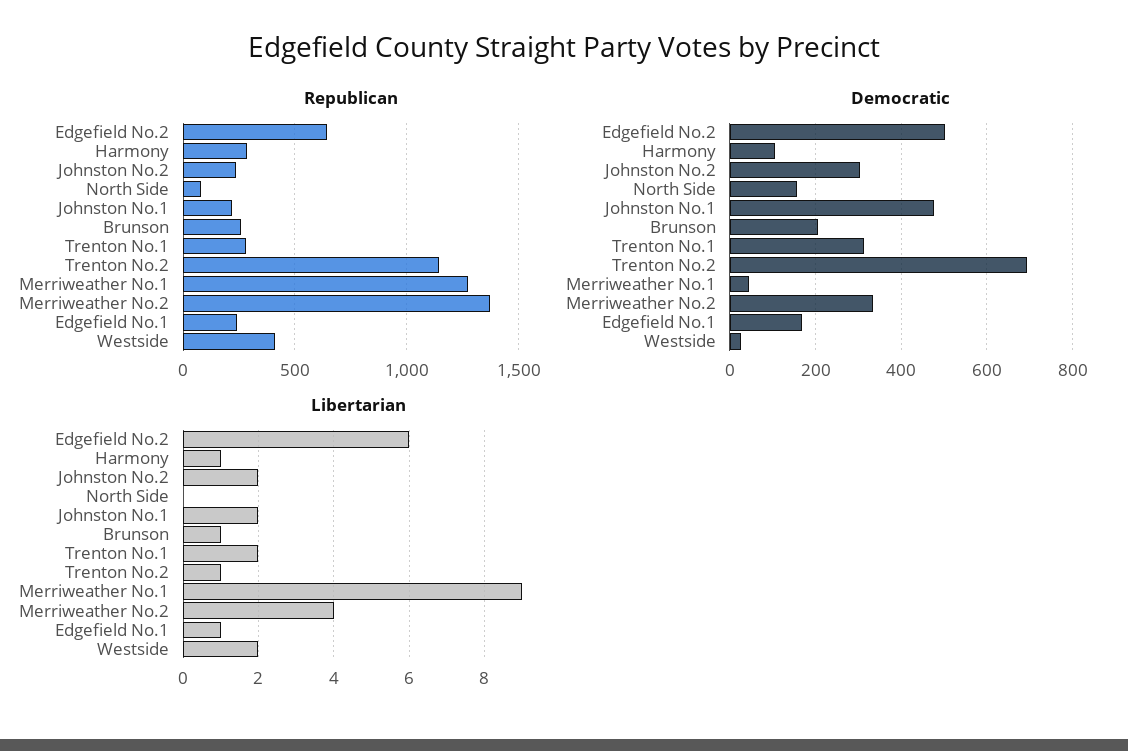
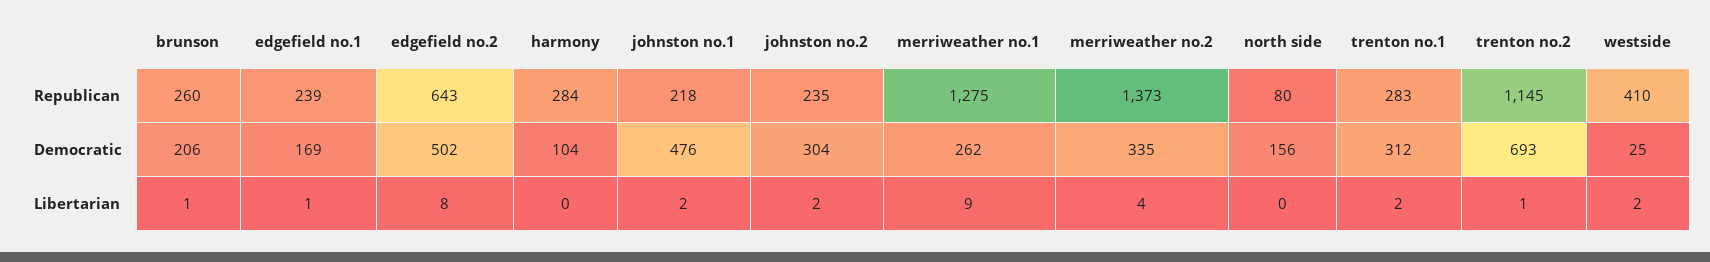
  {
    "Republican": {
      "Edgefield No.2": 643,
      "Harmony": 284,
      "Johnston No.2": 235,
      "North Side": 80,
      "Johnston No.1": 218,
      "Brunson": 260,
      "Trenton No.1": 283,
      "Trenton No.2": 1145,
      "Merriweather No.1": 1275,
      "Merriweather No.2": 1373,
      "Edgefield No.1": 239,
      "Westside": 410
    },
    "Democratic": {
      "Edgefield No.2": 502,
      "Harmony": 104,
      "Johnston No.2": 304,
      "North Side": 156,
      "Johnston No.1": 476,
      "Brunson": 206,
      "Trenton No.1": 312,
      "Trenton No.2": 693,
-     "Merriweather No.1": 40,
+     "Merriweather No.1": 262,
      "Merriweather No.2": 335,
      "Edgefield No.1": 169,
      "Westside": 25
    },
    "Libertarian": {
-     "Edgefield No.2": 6,
+     "Edgefield No.2": 8,
-     "Harmony": 1,
+     "Harmony": 0,
      "Johnston No.2": 2,
      "North Side": 0,
      "Johnston No.1": 2,
      "Brunson": 1,
      "Trenton No.1": 2,
      "Trenton No.2": 1,
      "Merriweather No.1": 9,
      "Merriweather No.2": 4,
      "Edgefield No.1": 1,
      "Westside": 2
    }
  }

